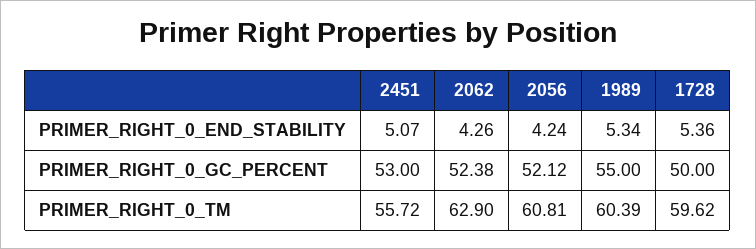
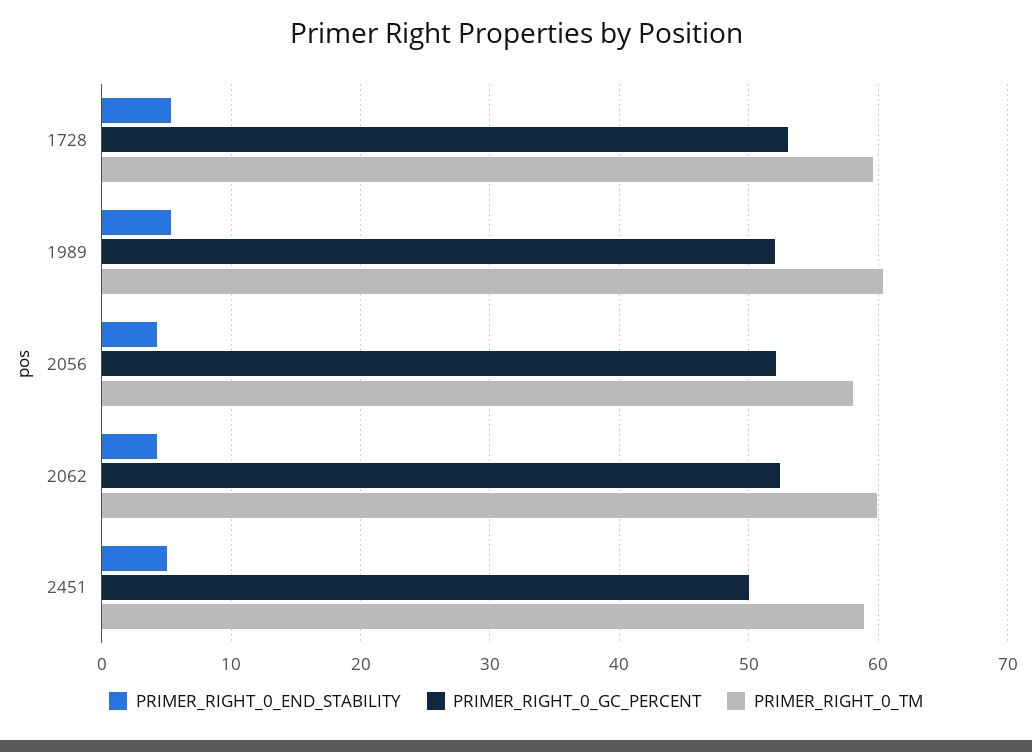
  {
    "PRIMER_RIGHT_0_END_STABILITY": {
      "2451": 5.07,
      "2062": 4.26,
      "2056": 4.24,
      "1989": 5.34,
      "1728": 5.36
    },
    "PRIMER_RIGHT_0_GC_PERCENT": {
-     "2451": 53,
+     "2451": 50,
      "2062": 52.38,
      "2056": 52.12,
-     "1989": 55,
+     "1989": 52,
-     "1728": 50
+     "1728": 53
    },
    "PRIMER_RIGHT_0_TM": {
-     "2451": 55.72,
+     "2451": 59,
-     "2062": 62.9,
+     "2062": 60,
-     "2056": 60.81,
+     "2056": 58,
      "1989": 60.39,
      "1728": 59.62
    }
  }

